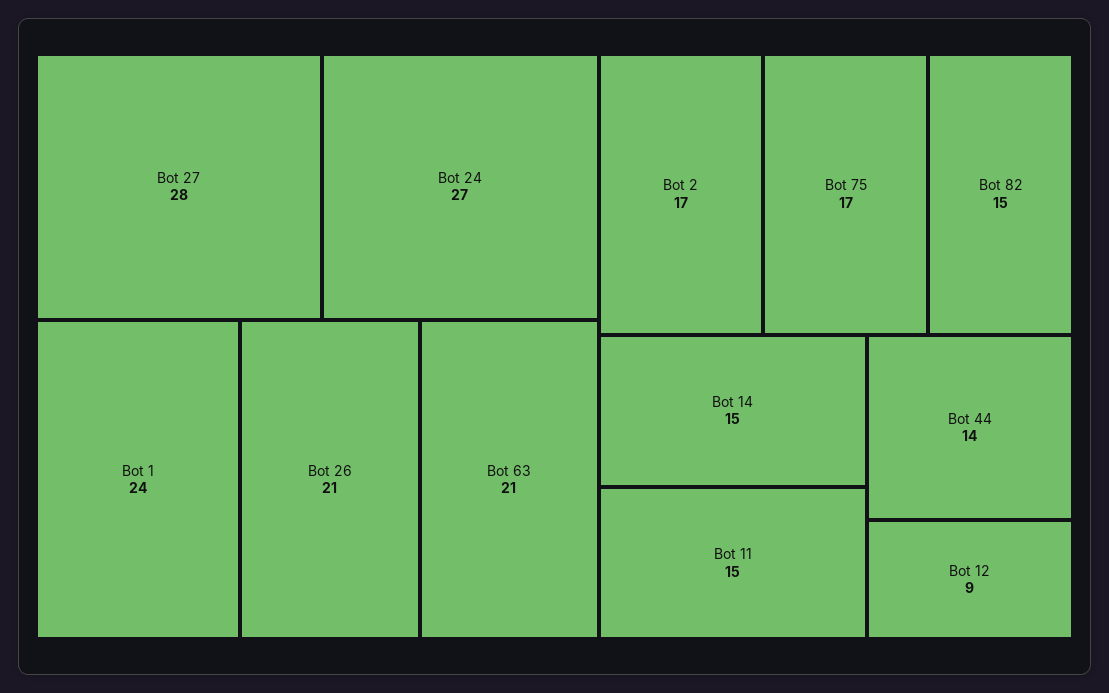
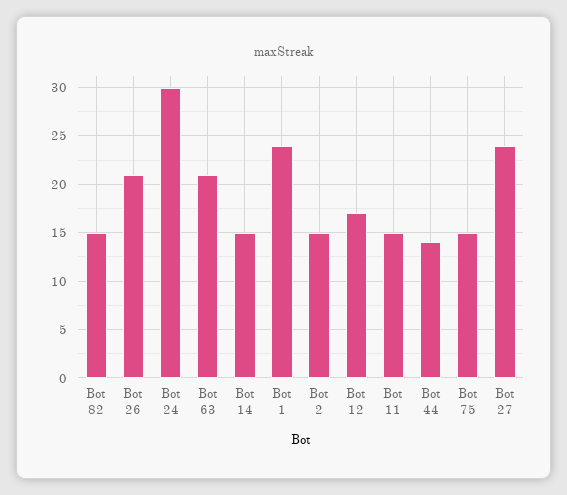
  {
-   "Bot 27": 28,
+   "Bot 27": 24,
-   "Bot 24": 27,
+   "Bot 24": 30,
    "Bot 1": 24,
    "Bot 26": 21,
    "Bot 63": 21,
-   "Bot 2": 17,
+   "Bot 2": 15,
-   "Bot 75": 17,
+   "Bot 75": 15,
    "Bot 82": 15,
    "Bot 14": 15,
    "Bot 11": 15,
    "Bot 44": 14,
-   "Bot 12": 9
+   "Bot 12": 17
  }

